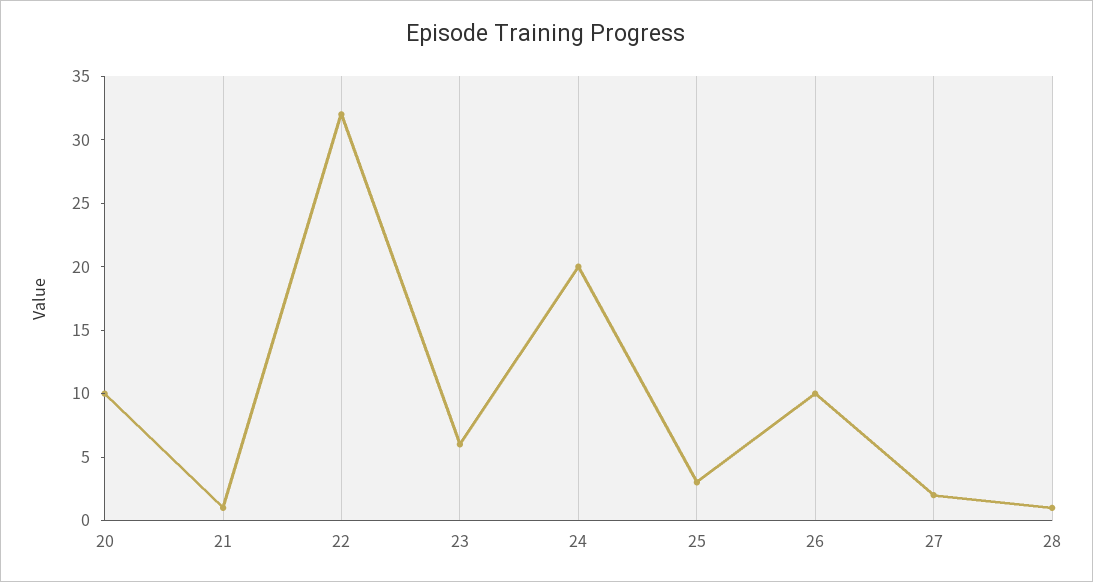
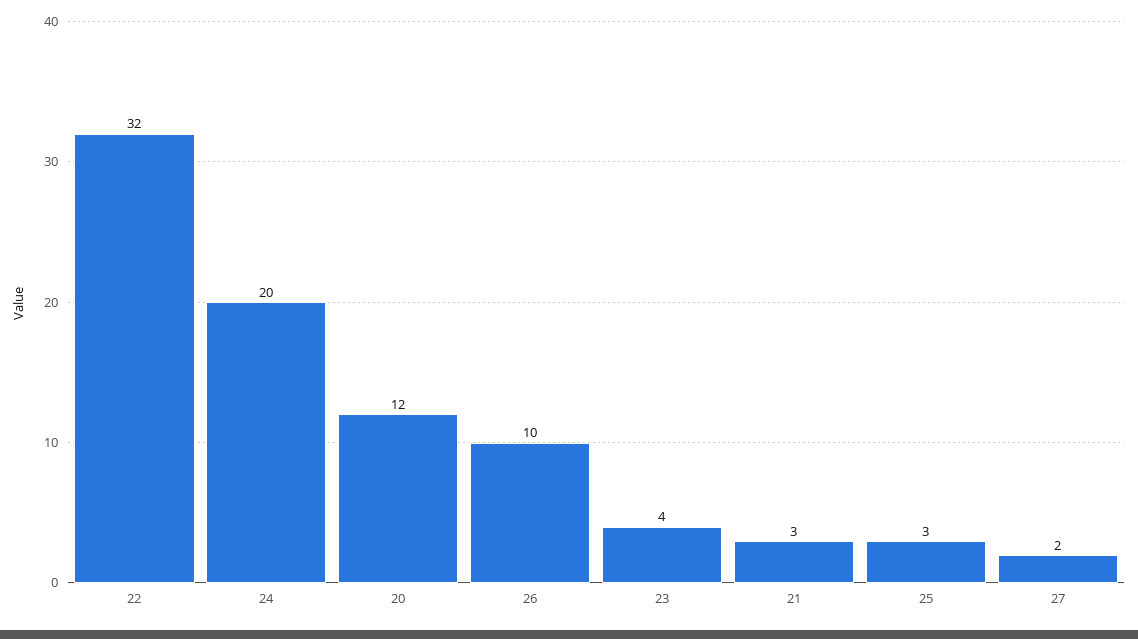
  {
-   "20": 10,
+   "20": 12,
-   "21": 1,
+   "21": 3,
    "22": 32,
-   "23": 6,
+   "23": 4,
    "24": 20,
    "25": 3,
    "26": 10,
-   "27": 2,
+   "27": 2
-   "28": 1
  }

